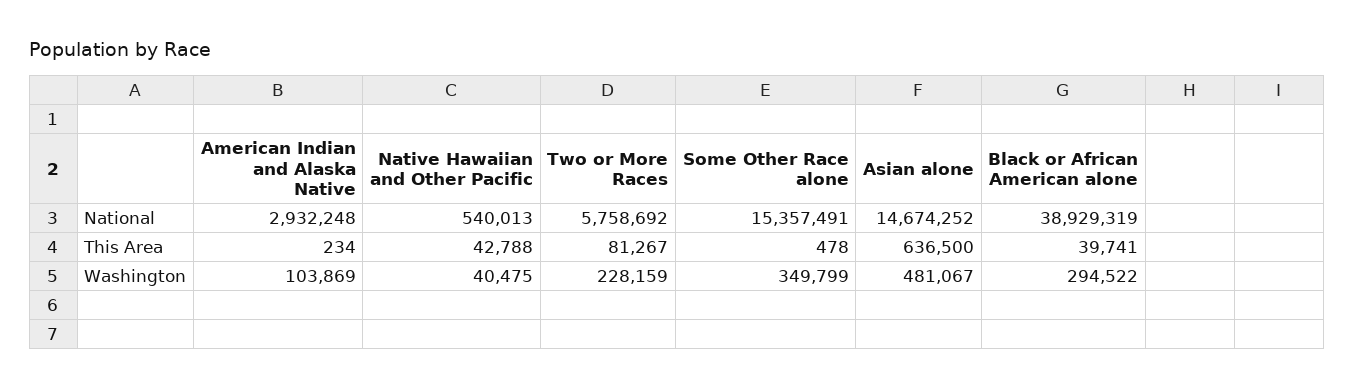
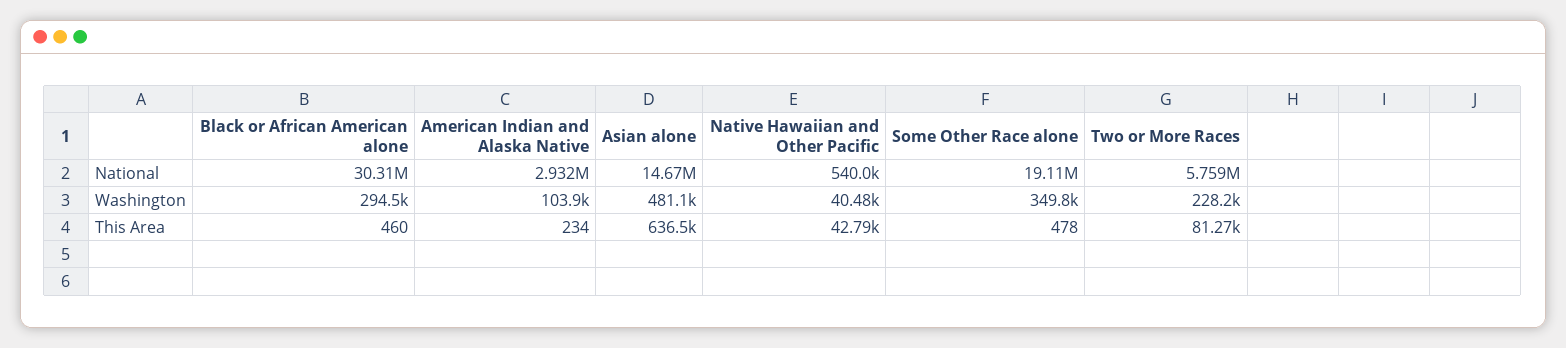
  {
    "American Indian and Alaska Native": {
      "National": 2932248,
      "This Area": 234,
      "Washington": 103869
    },
    "Native Hawaiian and Other Pacific": {
      "National": 540013,
      "This Area": 42788,
      "Washington": 40475
    },
    "Two or More Races": {
      "National": 5758692,
      "This Area": 81267,
      "Washington": 228159
    },
    "Some Other Race alone": {
-     "National": 15357491,
+     "National": 19110000,
      "This Area": 478,
      "Washington": 349799
    },
    "Asian alone": {
      "National": 14674252,
      "This Area": 636500,
      "Washington": 481067
    },
    "Black or African American alone": {
-     "National": 38929319,
+     "National": 30310000,
-     "This Area": 39741,
+     "This Area": 460,
      "Washington": 294522
    }
  }

